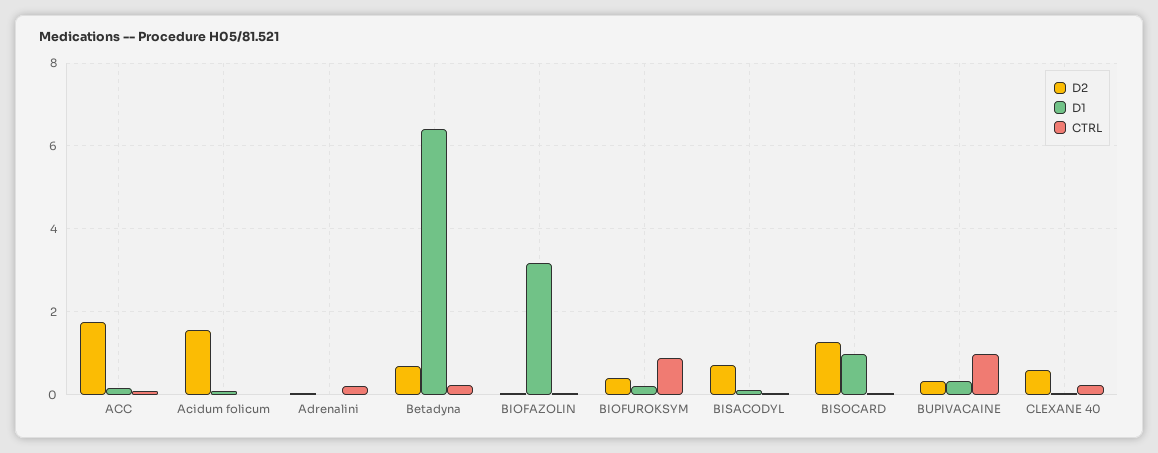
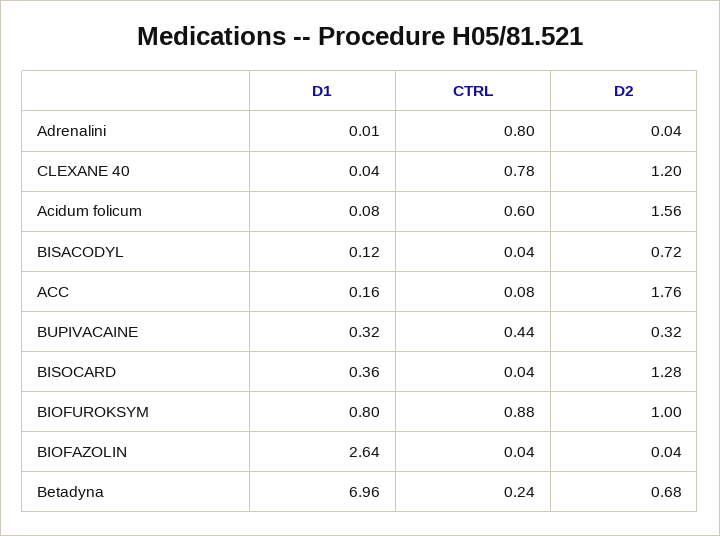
  {
    "D2": {
      "ACC": 1.76,
      "Acidum folicum": 1.56,
      "Adrenalini": 0.04,
      "Betadyna": 0.68,
      "BIOFAZOLIN": 0.04,
-     "BIOFUROKSYM": 0.4,
+     "BIOFUROKSYM": 1,
      "BISACODYL": 0.72,
      "BISOCARD": 1.28,
      "BUPIVACAINE": 0.32,
-     "CLEXANE 40": 0.6
+     "CLEXANE 40": 1.2
    },
    "D1": {
      "ACC": 0.16,
      "Acidum folicum": 0.08,
      "Adrenalini": 0.01,
-     "Betadyna": 6.4,
+     "Betadyna": 6.96,
-     "BIOFAZOLIN": 3.2,
+     "BIOFAZOLIN": 2.64,
-     "BIOFUROKSYM": 0.2,
+     "BIOFUROKSYM": 0.8,
      "BISACODYL": 0.12,
-     "BISOCARD": 1,
+     "BISOCARD": 0.36,
      "BUPIVACAINE": 0.32,
      "CLEXANE 40": 0.04
    },
    "CTRL": {
      "ACC": 0.08,
-     "Acidum folicum": 0,
+     "Acidum folicum": 0.6,
-     "Adrenalini": 0.2,
+     "Adrenalini": 0.8,
      "Betadyna": 0.24,
      "BIOFAZOLIN": 0.04,
      "BIOFUROKSYM": 0.88,
      "BISACODYL": 0.04,
      "BISOCARD": 0.04,
-     "BUPIVACAINE": 1,
+     "BUPIVACAINE": 0.44,
-     "CLEXANE 40": 0.2
+     "CLEXANE 40": 0.78
    }
  }

